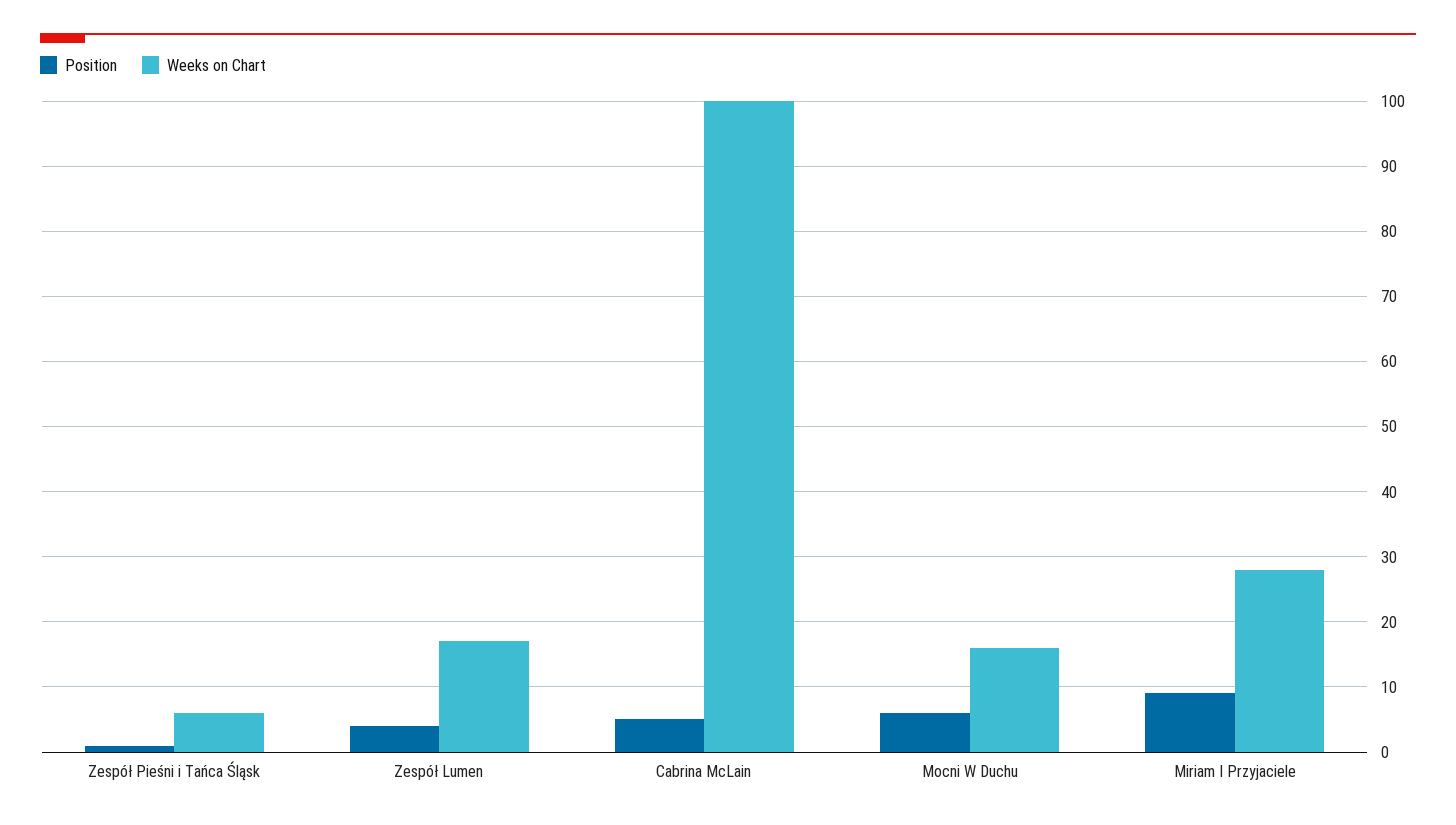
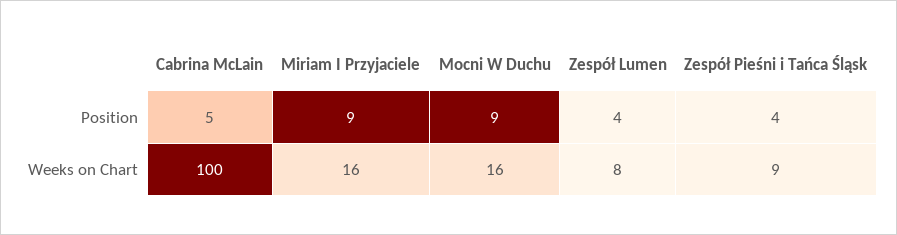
  {
    "Position": {
-     "Zespół Pieśni i Tańca Śląsk": 1,
+     "Zespół Pieśni i Tańca Śląsk": 4,
      "Zespół Lumen": 4,
      "Cabrina McLain": 5,
-     "Mocni W Duchu": 6,
+     "Mocni W Duchu": 9,
      "Miriam I Przyjaciele": 9
    },
    "Weeks on Chart": {
-     "Zespół Pieśni i Tańca Śląsk": 6,
+     "Zespół Pieśni i Tańca Śląsk": 9,
-     "Zespół Lumen": 17,
+     "Zespół Lumen": 8,
      "Cabrina McLain": 100,
      "Mocni W Duchu": 16,
-     "Miriam I Przyjaciele": 28
+     "Miriam I Przyjaciele": 16
    }
  }

